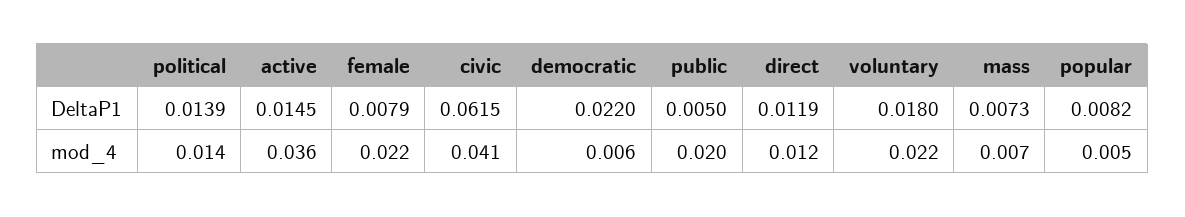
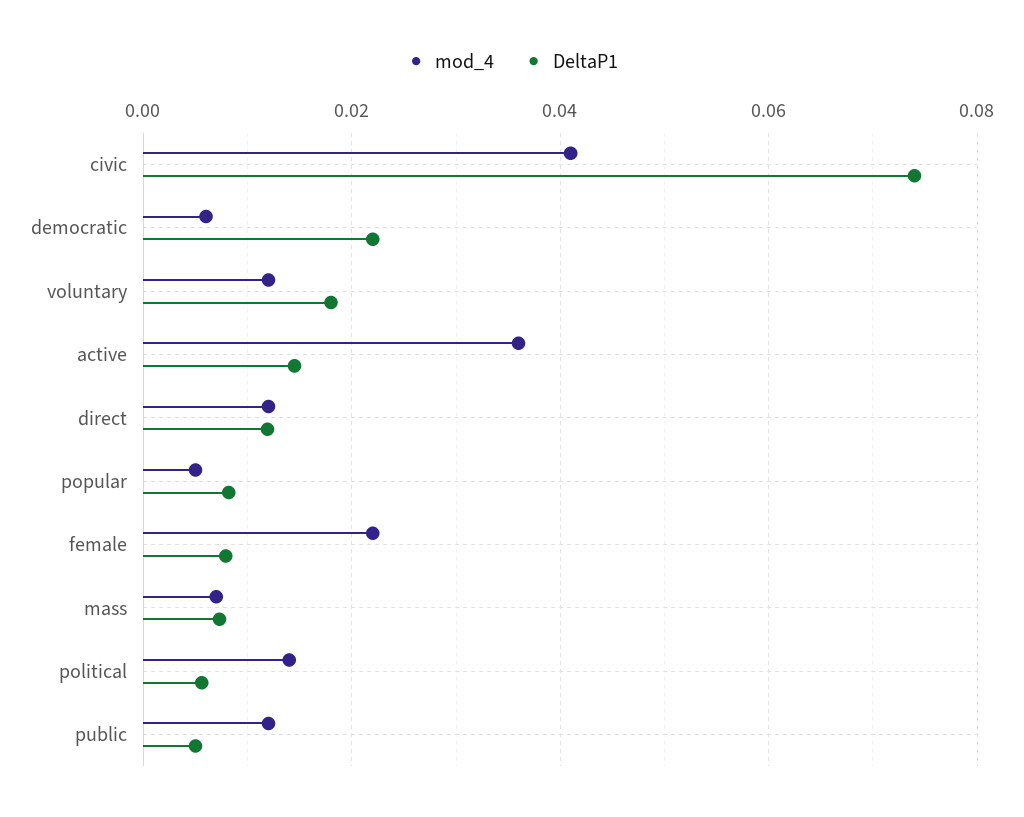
  {
    "DeltaP1": {
-     "political": 0.0139,
+     "political": 0.006,
      "active": 0.0145,
      "female": 0.0079,
-     "civic": 0.0615,
+     "civic": 0.074,
      "democratic": 0.022,
      "public": 0.005,
      "direct": 0.0119,
      "voluntary": 0.018,
      "mass": 0.0073,
      "popular": 0.0082
    },
    "mod_4": {
      "political": 0.014,
      "active": 0.036,
      "female": 0.022,
      "civic": 0.041,
      "democratic": 0.006,
-     "public": 0.02,
+     "public": 0.012,
      "direct": 0.012,
-     "voluntary": 0.022,
+     "voluntary": 0.012,
      "mass": 0.007,
      "popular": 0.005
    }
  }

